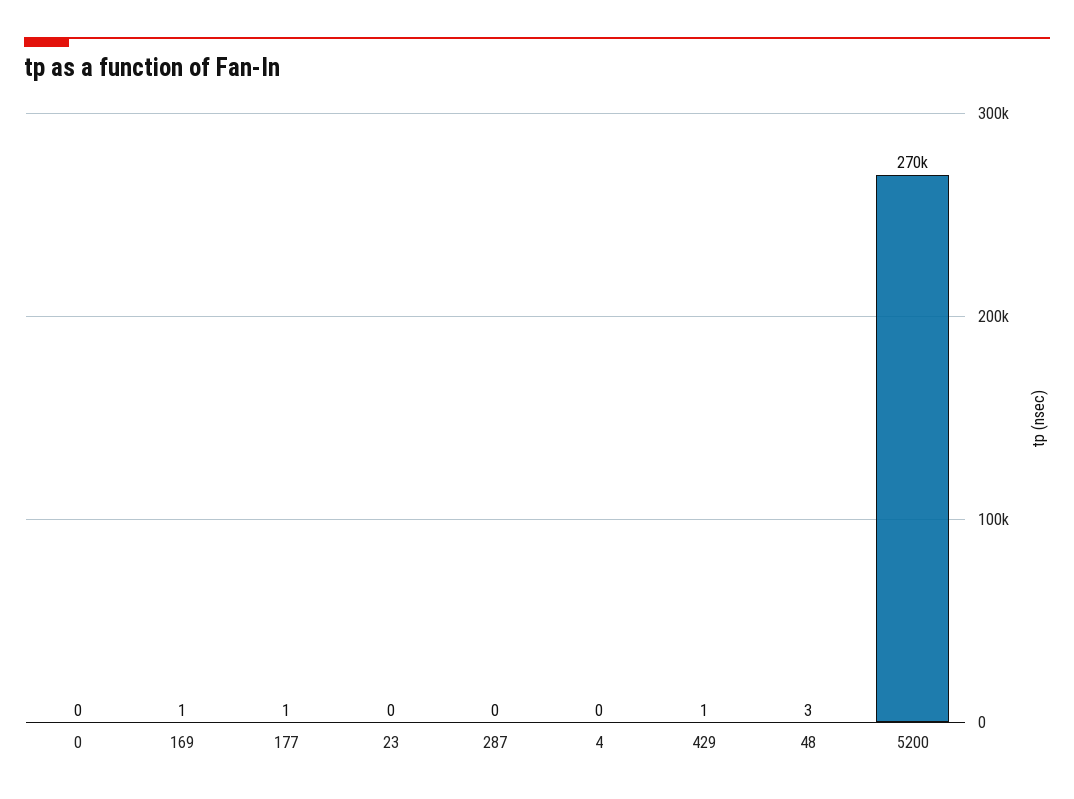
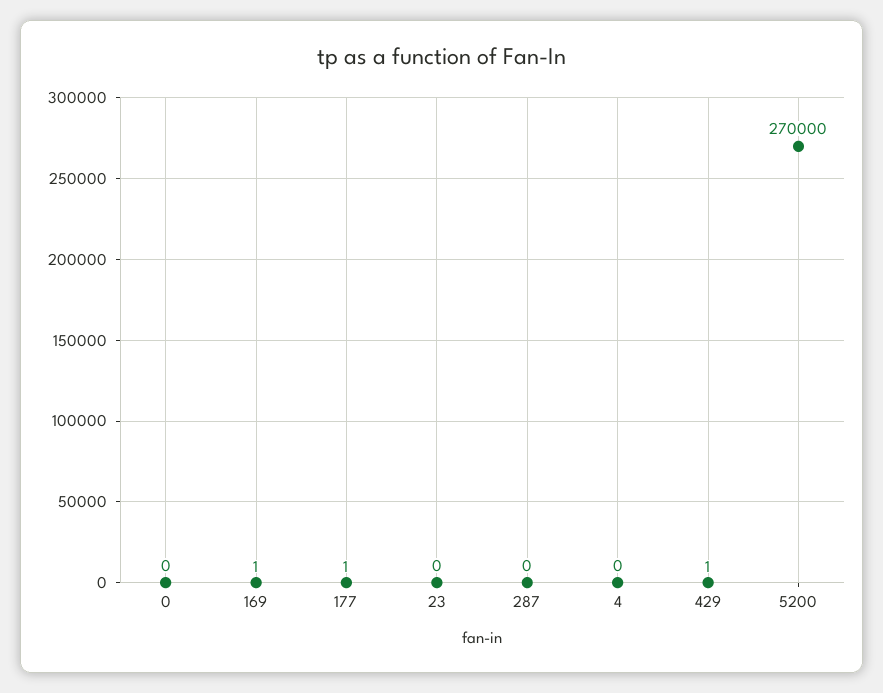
  {
    "0": 0,
    "169": 1,
    "177": 1,
    "23": 0,
    "287": 0,
    "4": 0,
    "429": 1,
-   "48": 3,
    "5200": 270000
  }

